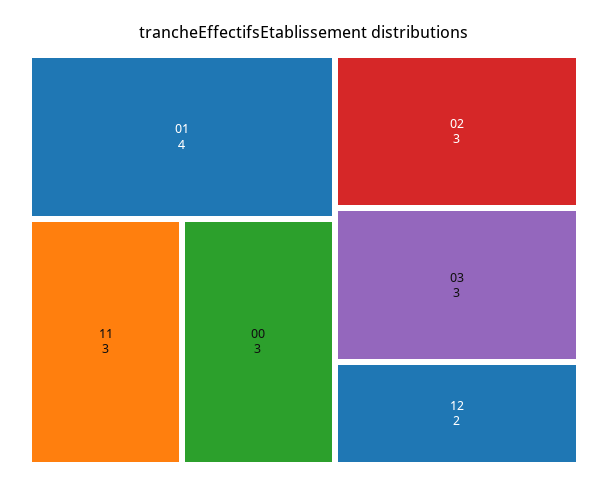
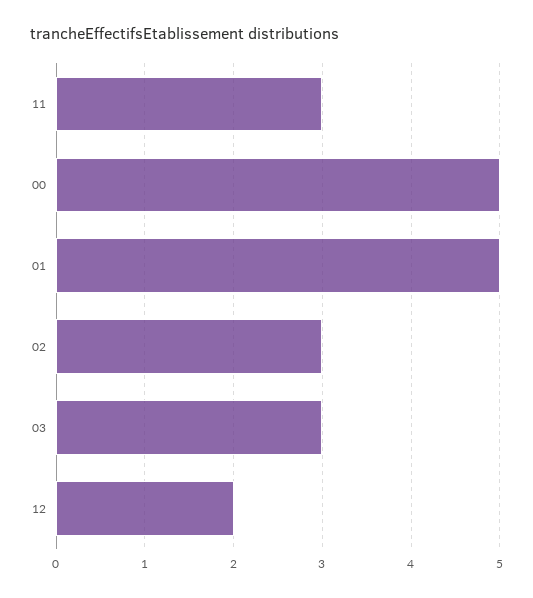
  {
-   "01": 4,
+   "01": 5,
    "11": 3,
-   "00": 3,
+   "00": 5,
    "02": 3,
    "03": 3,
    "12": 2
  }

